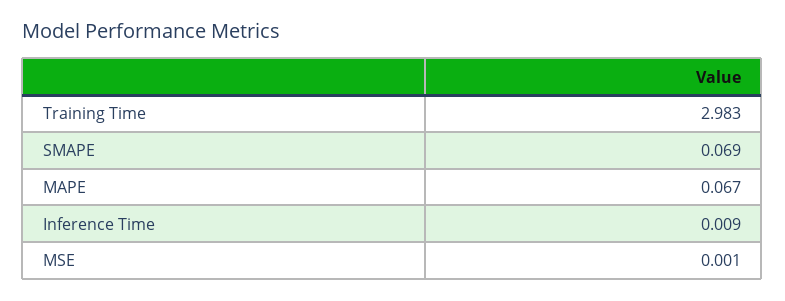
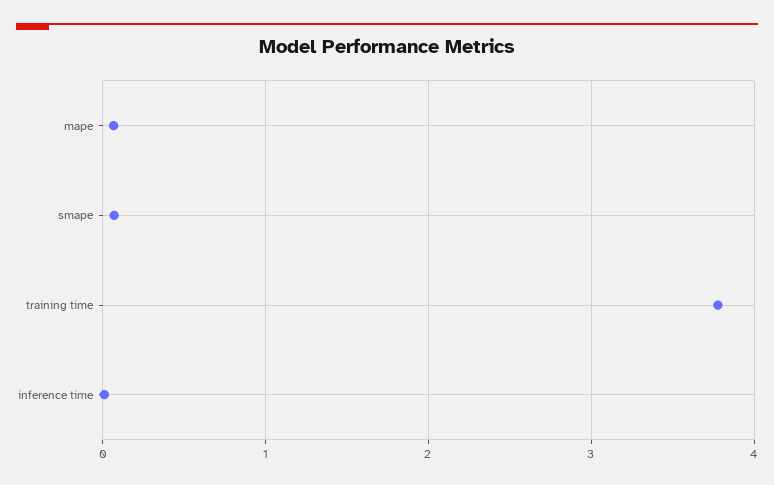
  {
-   "Training Time": 2.983,
+   "Training Time": 3.8,
    "SMAPE": 0.069,
    "MAPE": 0.067,
-   "Inference Time": 0.009,
+   "Inference Time": 0.009
-   "MSE": 0.001
  }

